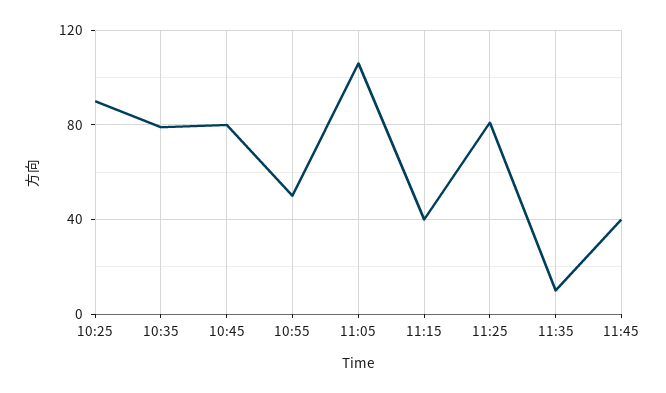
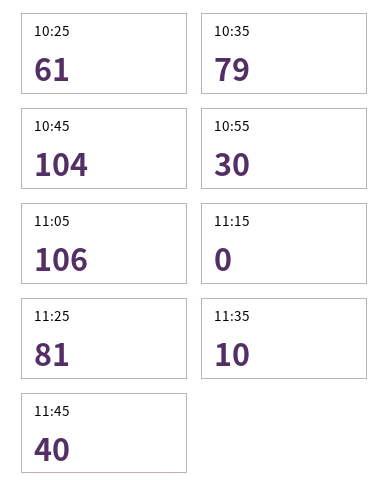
  {
-   "10:25": 90,
+   "10:25": 61,
    "10:35": 79,
-   "10:45": 80,
+   "10:45": 104,
-   "10:55": 50,
+   "10:55": 30,
    "11:05": 106,
-   "11:15": 40,
+   "11:15": 0,
    "11:25": 81,
    "11:35": 10,
    "11:45": 40
  }

